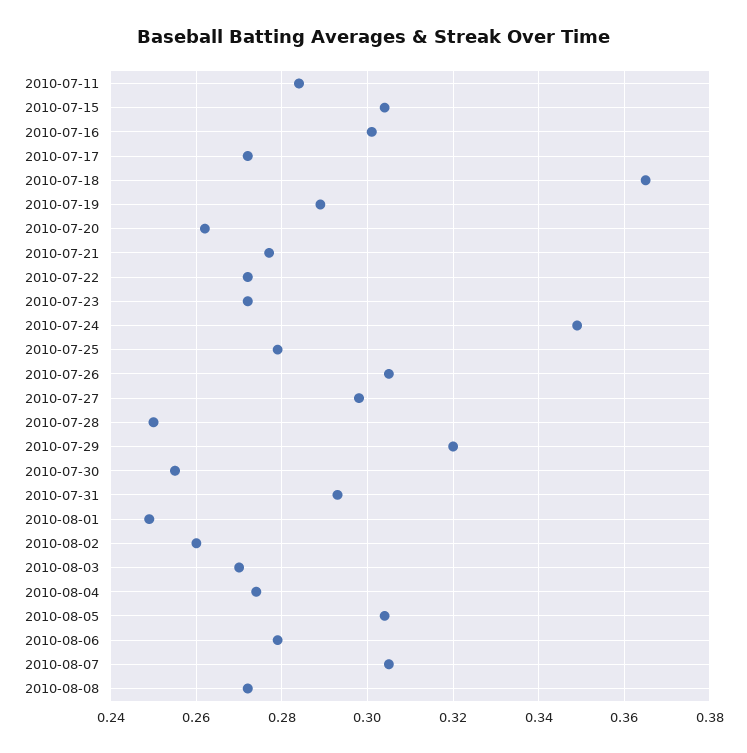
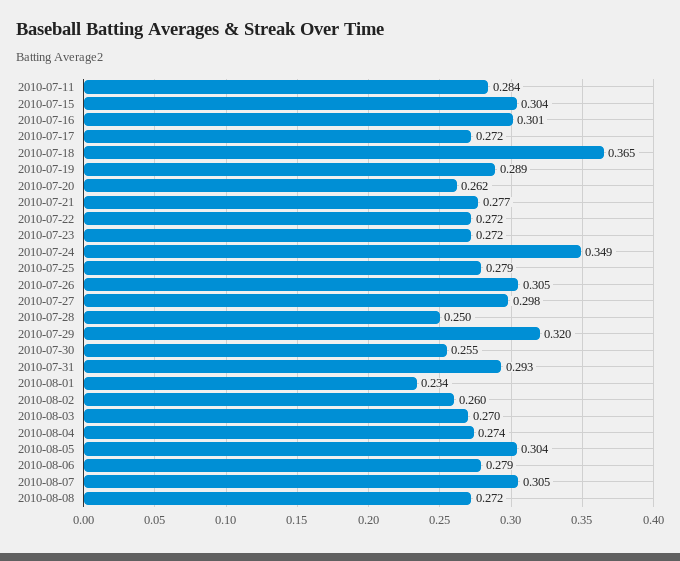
  {
    "2010-07-11": 0.284,
    "2010-07-15": 0.304,
    "2010-07-16": 0.301,
    "2010-07-17": 0.272,
    "2010-07-18": 0.365,
    "2010-07-19": 0.289,
    "2010-07-20": 0.262,
    "2010-07-21": 0.277,
    "2010-07-22": 0.272,
    "2010-07-23": 0.272,
    "2010-07-24": 0.349,
    "2010-07-25": 0.279,
    "2010-07-26": 0.305,
    "2010-07-27": 0.298,
    "2010-07-28": 0.25,
    "2010-07-29": 0.32,
    "2010-07-30": 0.255,
    "2010-07-31": 0.293,
-   "2010-08-01": 0.25,
+   "2010-08-01": 0.234,
    "2010-08-02": 0.26,
    "2010-08-03": 0.27,
    "2010-08-04": 0.274,
    "2010-08-05": 0.304,
    "2010-08-06": 0.279,
    "2010-08-07": 0.305,
    "2010-08-08": 0.272
  }

